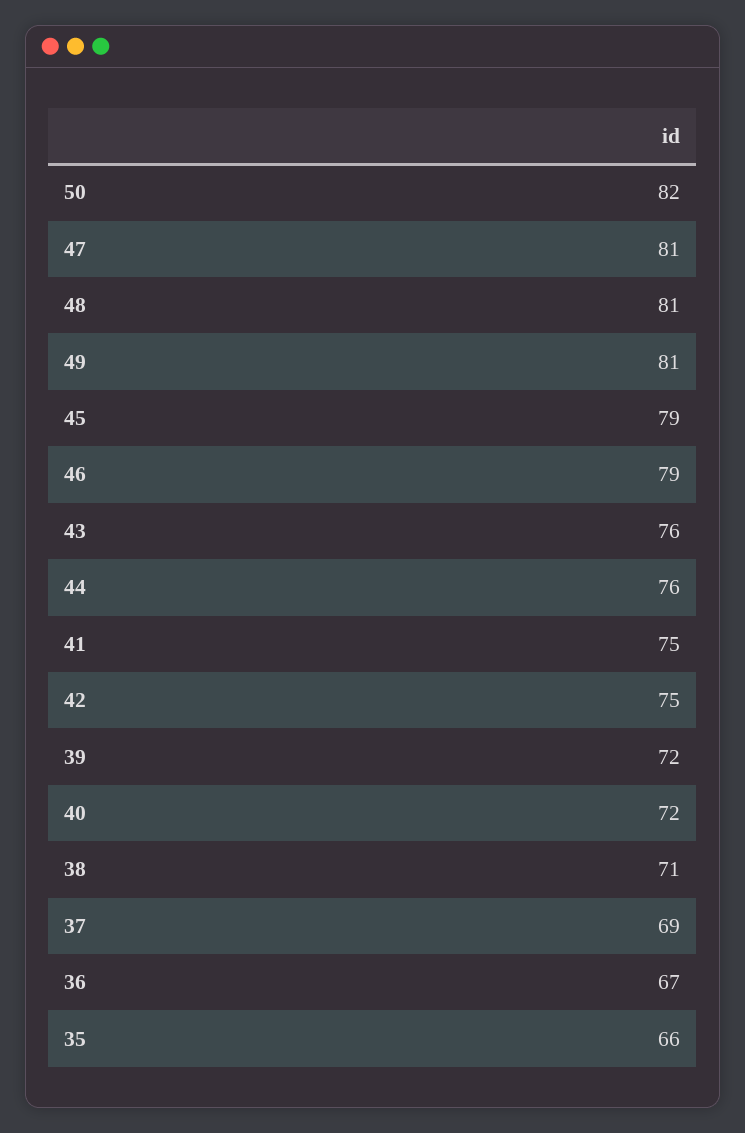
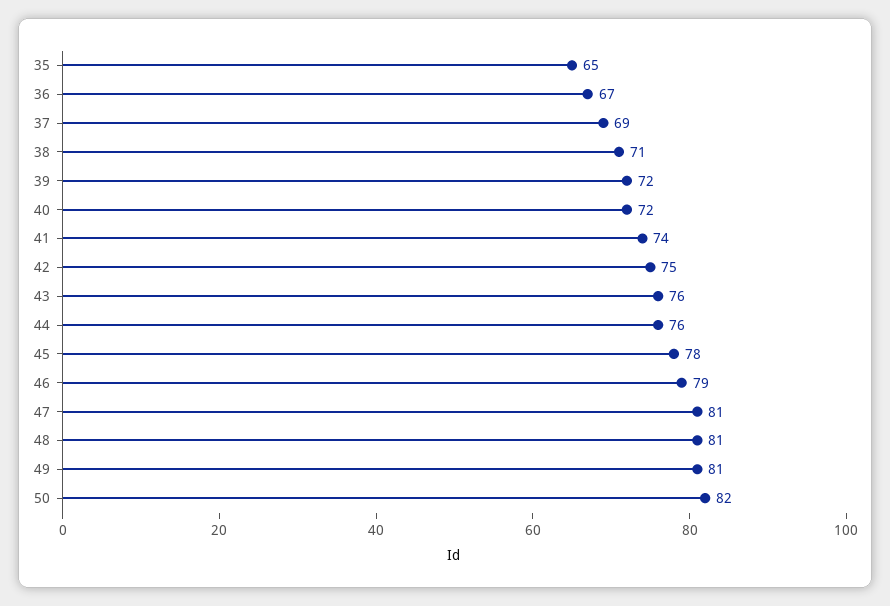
  {
    "50": 82,
    "47": 81,
    "48": 81,
    "49": 81,
-   "45": 79,
+   "45": 78,
    "46": 79,
    "43": 76,
    "44": 76,
-   "41": 75,
+   "41": 74,
    "42": 75,
    "39": 72,
    "40": 72,
    "38": 71,
    "37": 69,
    "36": 67,
-   "35": 66
+   "35": 65
  }

